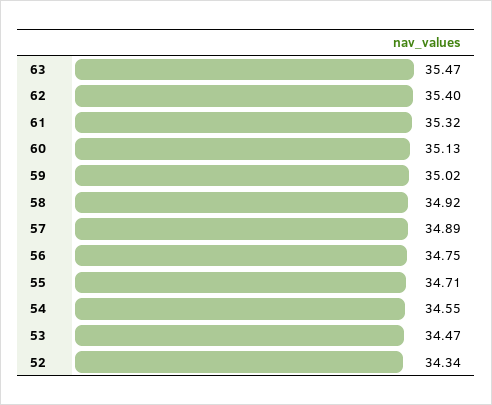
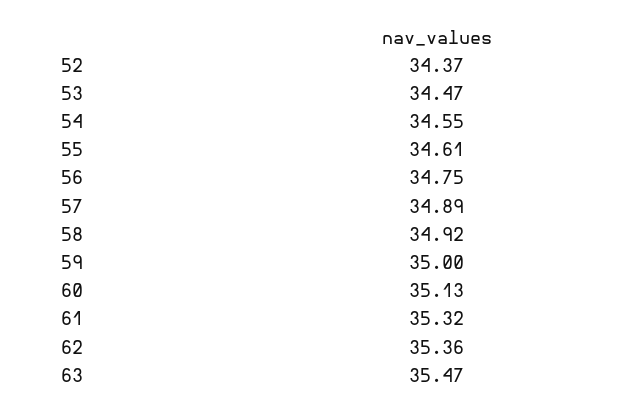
  {
    "63": 35.47,
-   "62": 35.4,
+   "62": 35.36,
    "61": 35.32,
    "60": 35.13,
-   "59": 35.02,
+   "59": 35,
    "58": 34.92,
    "57": 34.89,
    "56": 34.75,
-   "55": 34.71,
+   "55": 34.61,
    "54": 34.55,
    "53": 34.47,
-   "52": 34.34
+   "52": 34.37
  }

